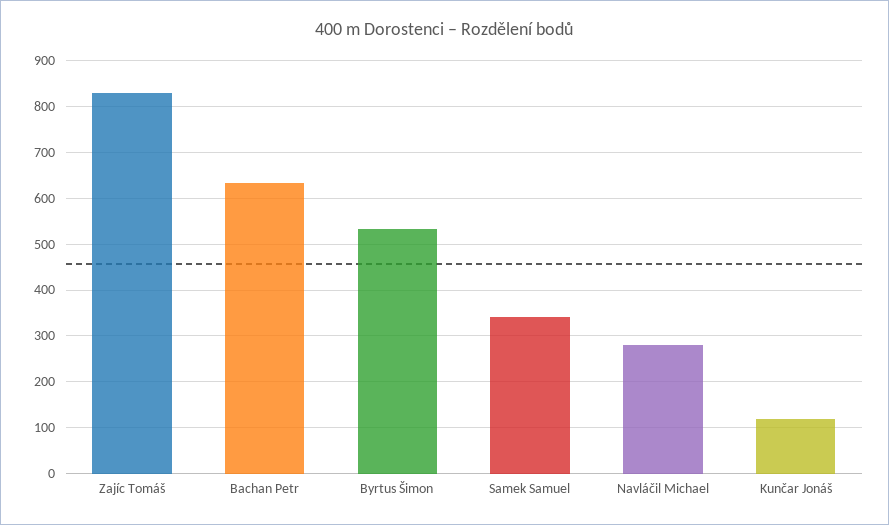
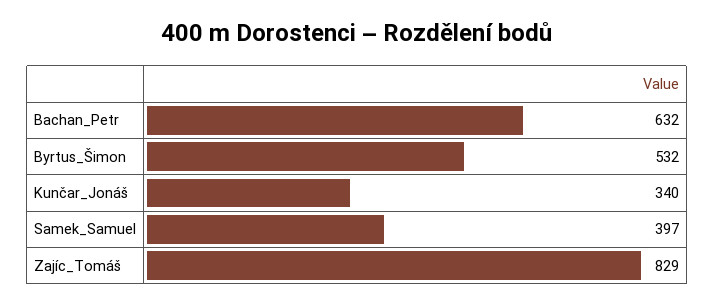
  {
    "Zajíc Tomáš": 829,
    "Bachan Petr": 632,
    "Byrtus Šimon": 532,
-   "Samek Samuel": 340,
+   "Samek Samuel": 397,
-   "Navláčil Michael": 280,
-   "Kunčar Jonáš": 120
+   "Kunčar Jonáš": 340
  }

